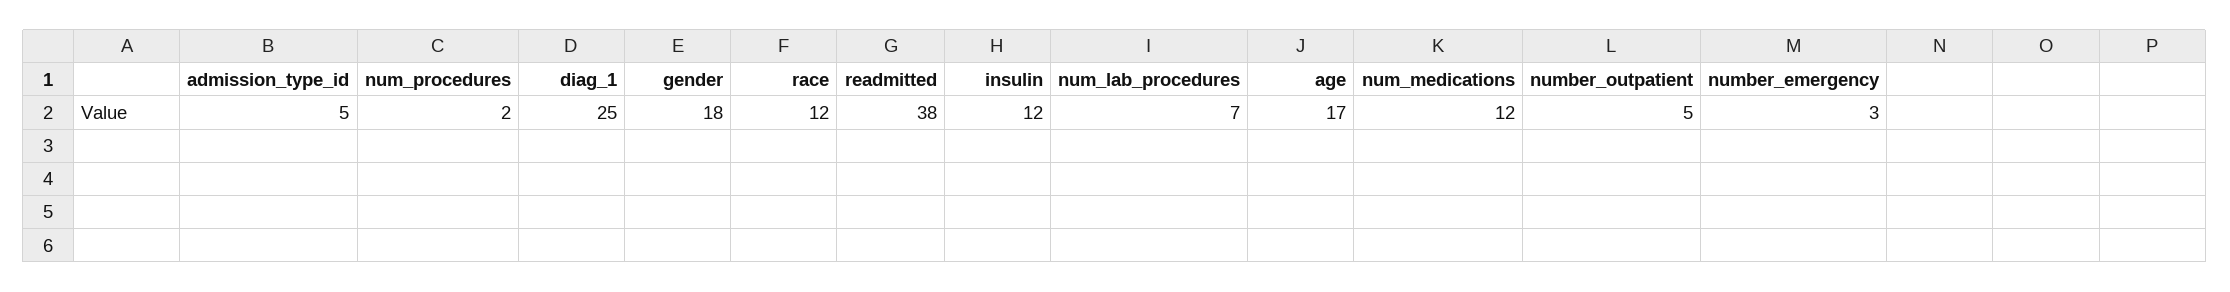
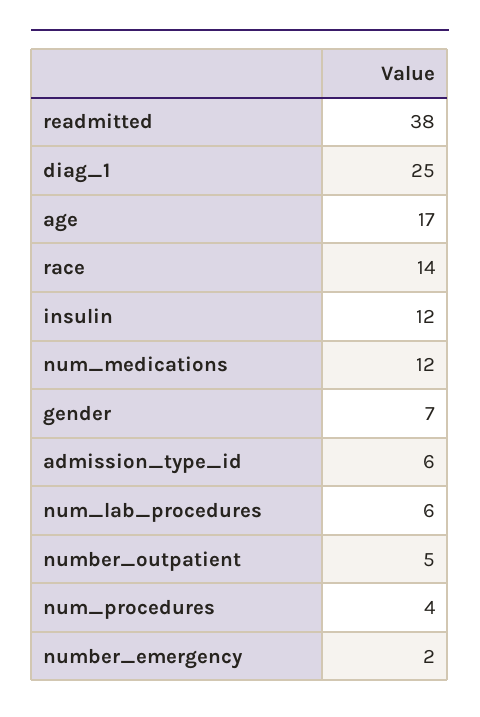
  {
-   "admission_type_id": 5,
+   "admission_type_id": 6,
-   "num_procedures": 2,
+   "num_procedures": 4,
    "diag_1": 25,
-   "gender": 18,
+   "gender": 7,
-   "race": 12,
+   "race": 14,
    "readmitted": 38,
    "insulin": 12,
-   "num_lab_procedures": 7,
+   "num_lab_procedures": 6,
    "age": 17,
    "num_medications": 12,
    "number_outpatient": 5,
-   "number_emergency": 3
+   "number_emergency": 2
  }

